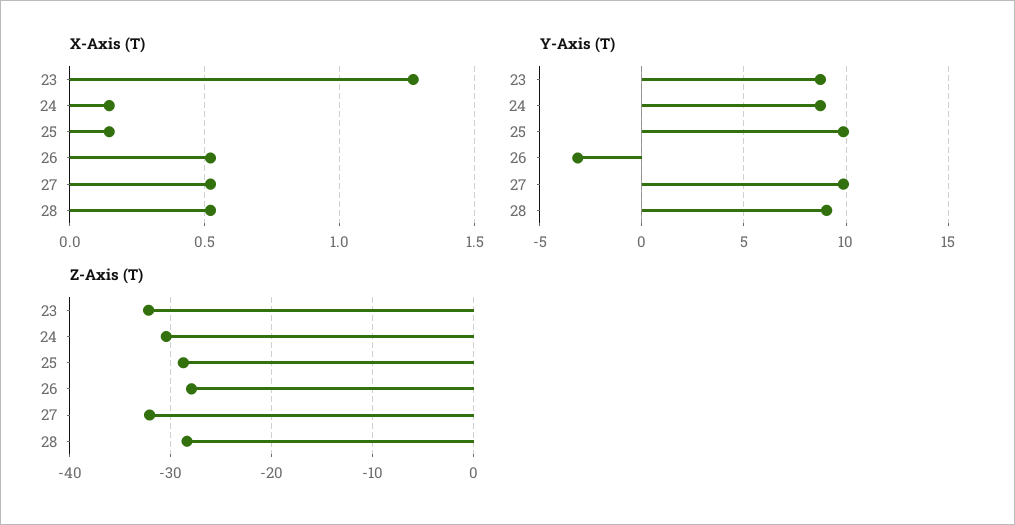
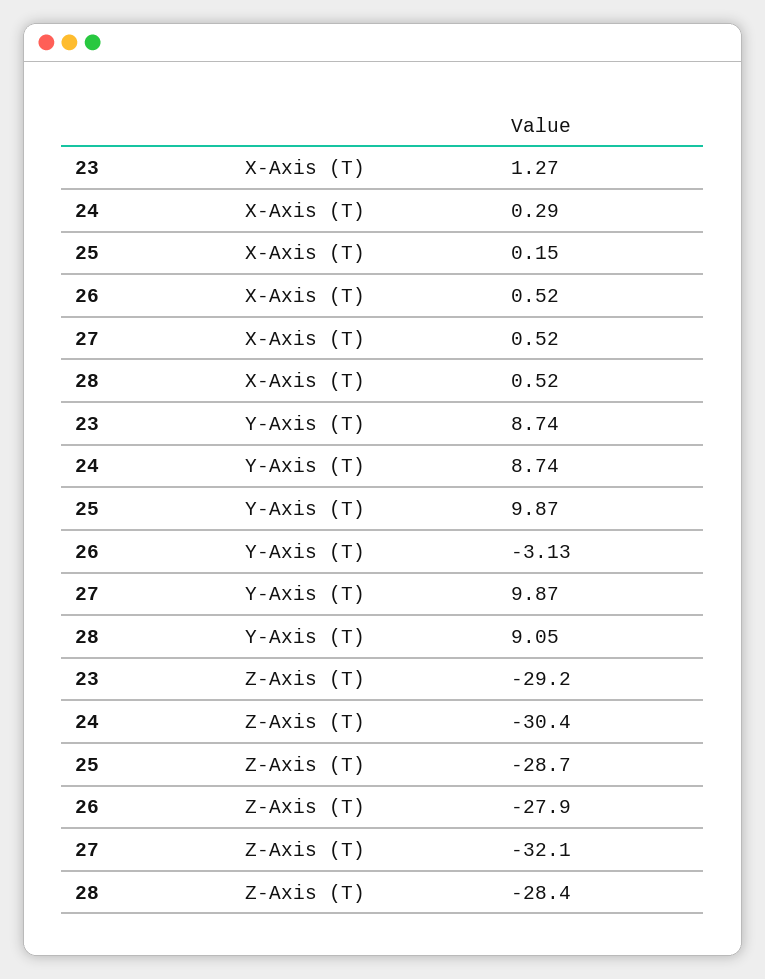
  {
    "X-Axis (T)": {
      "23": 1.27,
-     "24": 0.15,
+     "24": 0.29,
      "25": 0.15,
      "26": 0.52,
      "27": 0.52,
      "28": 0.52
    },
    "Y-Axis (T)": {
      "23": 8.74,
      "24": 8.74,
      "25": 9.87,
      "26": -3.13,
      "27": 9.87,
      "28": 9.05
    },
    "Z-Axis (T)": {
-     "23": -32,
+     "23": -29.2,
      "24": -30.4,
      "25": -28.7,
      "26": -27.9,
      "27": -32.1,
      "28": -28.4
    }
  }

